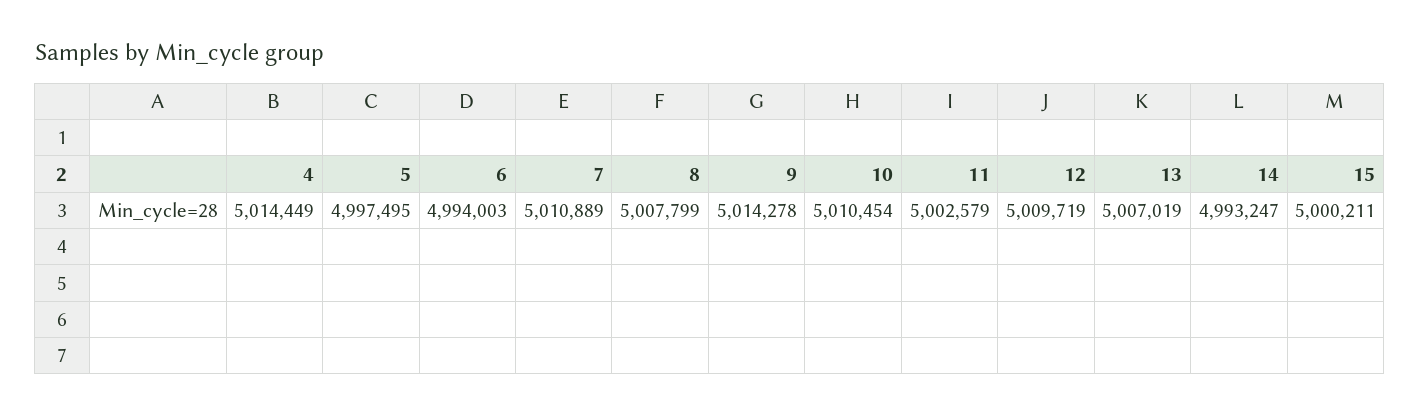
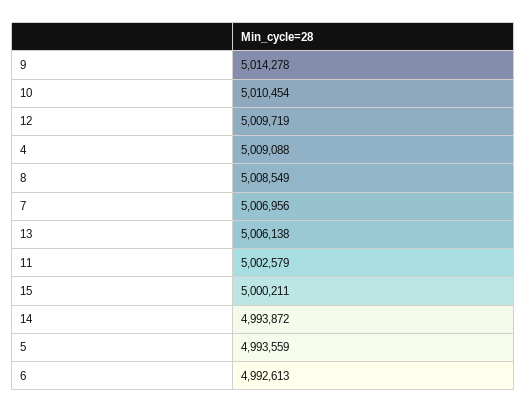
  {
-   "4": 5014449,
+   "4": 5009088,
-   "5": 4997495,
+   "5": 4993559,
-   "6": 4994003,
+   "6": 4992613,
-   "7": 5010889,
+   "7": 5006956,
-   "8": 5007799,
+   "8": 5008549,
    "9": 5014278,
    "10": 5010454,
    "11": 5002579,
    "12": 5009719,
-   "13": 5007019,
+   "13": 5006138,
-   "14": 4993247,
+   "14": 4993872,
    "15": 5000211
  }

